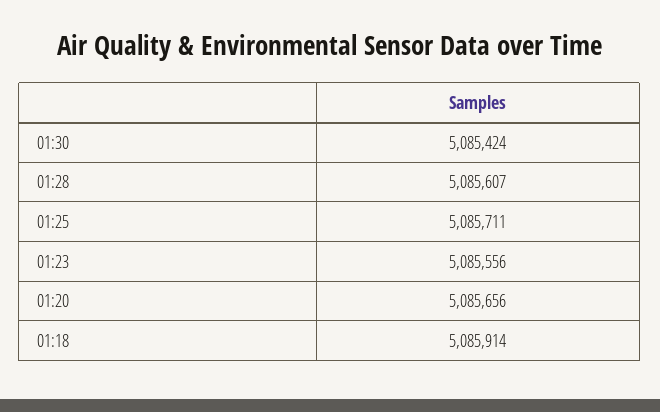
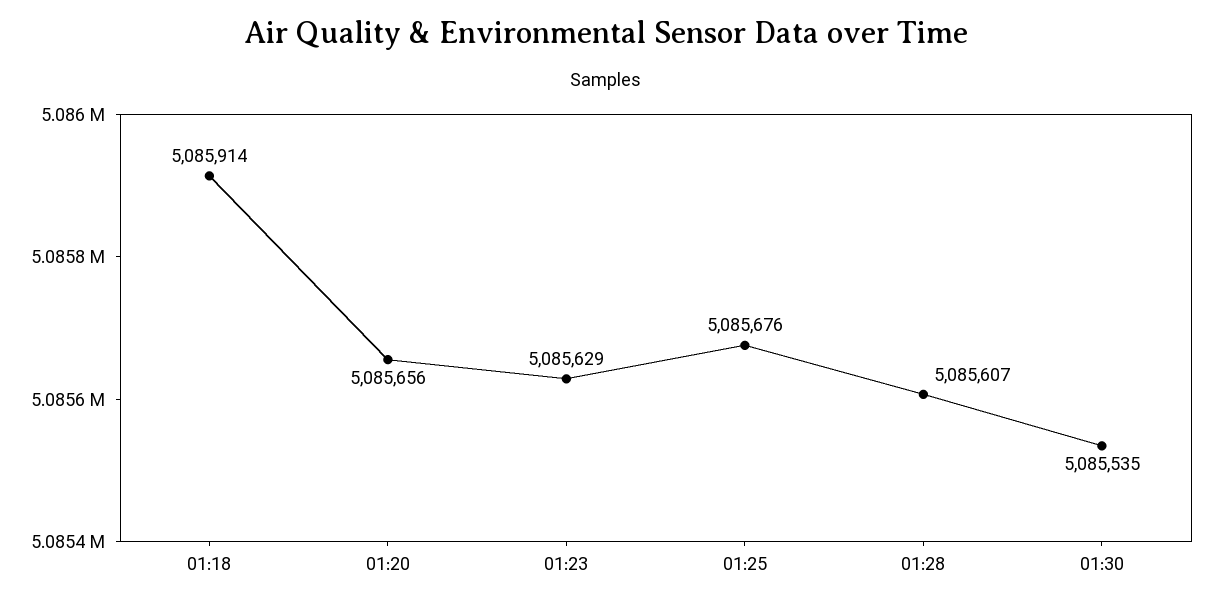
  {
-   "01:30": 5085424,
+   "01:30": 5085535,
    "01:28": 5085607,
-   "01:25": 5085711,
+   "01:25": 5085676,
-   "01:23": 5085556,
+   "01:23": 5085629,
    "01:20": 5085656,
    "01:18": 5085914
  }

